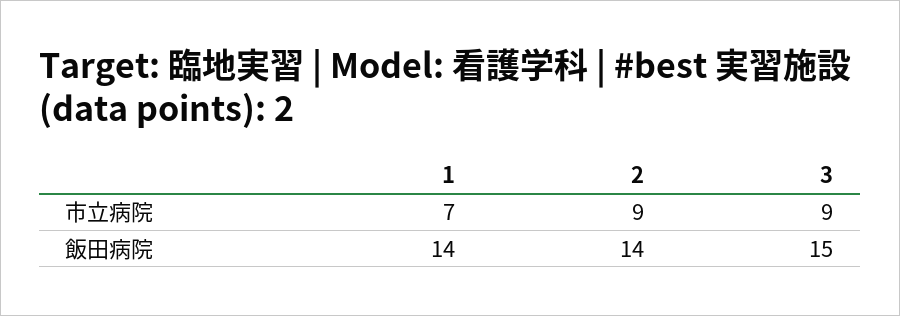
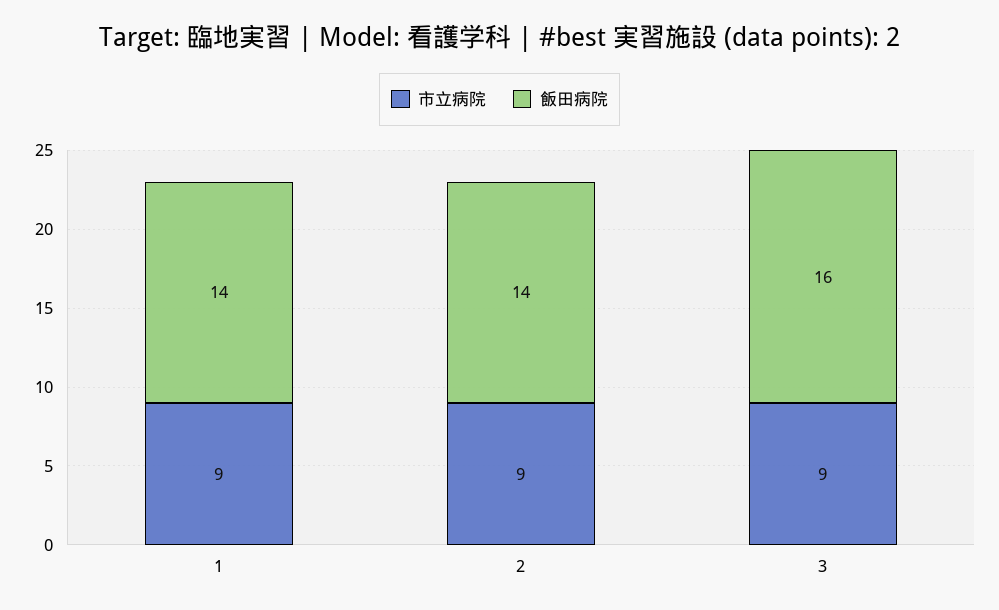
  {
    "市立病院": {
-     "1": 7,
+     "1": 9,
      "2": 9,
      "3": 9
    },
    "飯田病院": {
      "1": 14,
      "2": 14,
-     "3": 15
+     "3": 16
    }
  }

